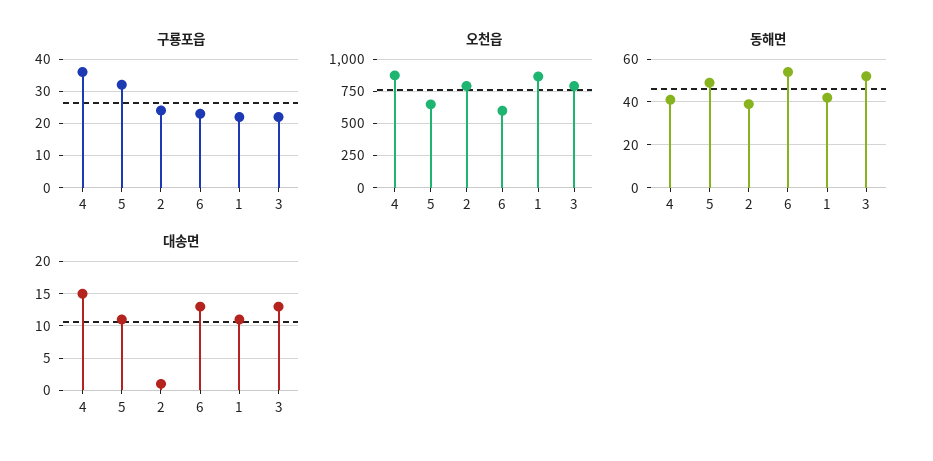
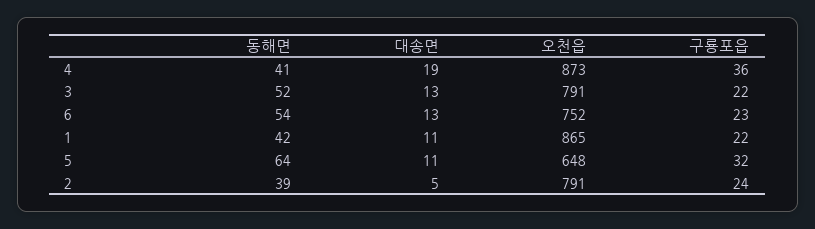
  {
    "구룡포읍": {
      "4": 36,
      "5": 32,
      "2": 24,
      "6": 23,
      "1": 22,
      "3": 22
    },
    "오천읍": {
      "4": 873,
      "5": 648,
      "2": 791,
-     "6": 600,
+     "6": 752,
      "1": 865,
      "3": 791
    },
    "동해면": {
      "4": 41,
-     "5": 50,
+     "5": 64,
      "2": 39,
      "6": 54,
      "1": 42,
      "3": 52
    },
    "대송면": {
-     "4": 15,
+     "4": 19,
      "5": 11,
-     "2": 1,
+     "2": 5,
      "6": 13,
      "1": 11,
      "3": 13
    }
  }

